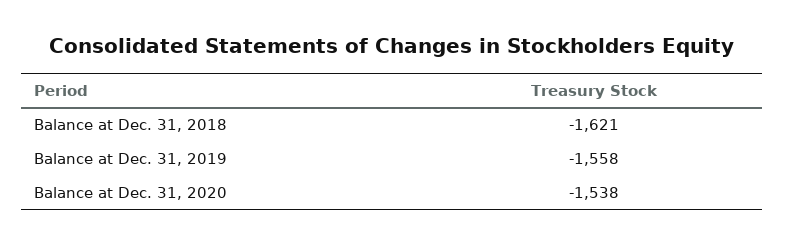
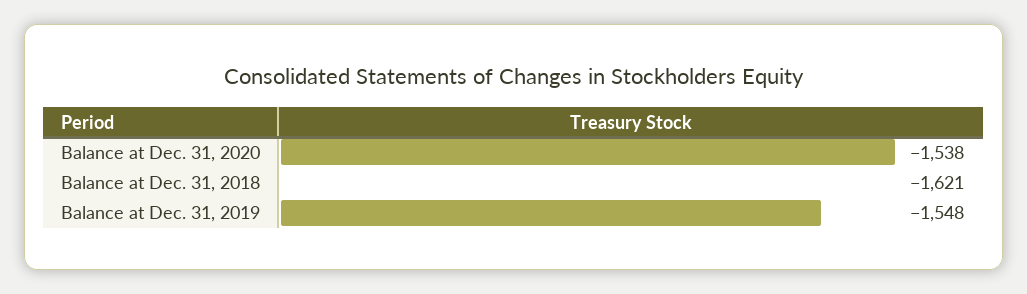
  {
    "Balance at Dec. 31, 2018": -1621,
-   "Balance at Dec. 31, 2019": -1558,
+   "Balance at Dec. 31, 2019": -1548,
    "Balance at Dec. 31, 2020": -1538
  }

